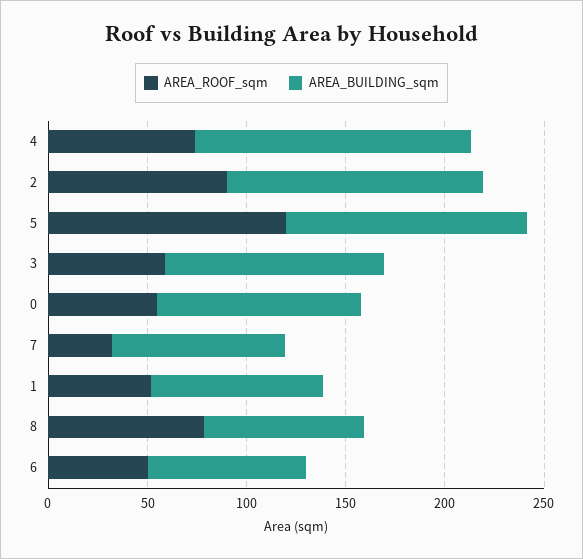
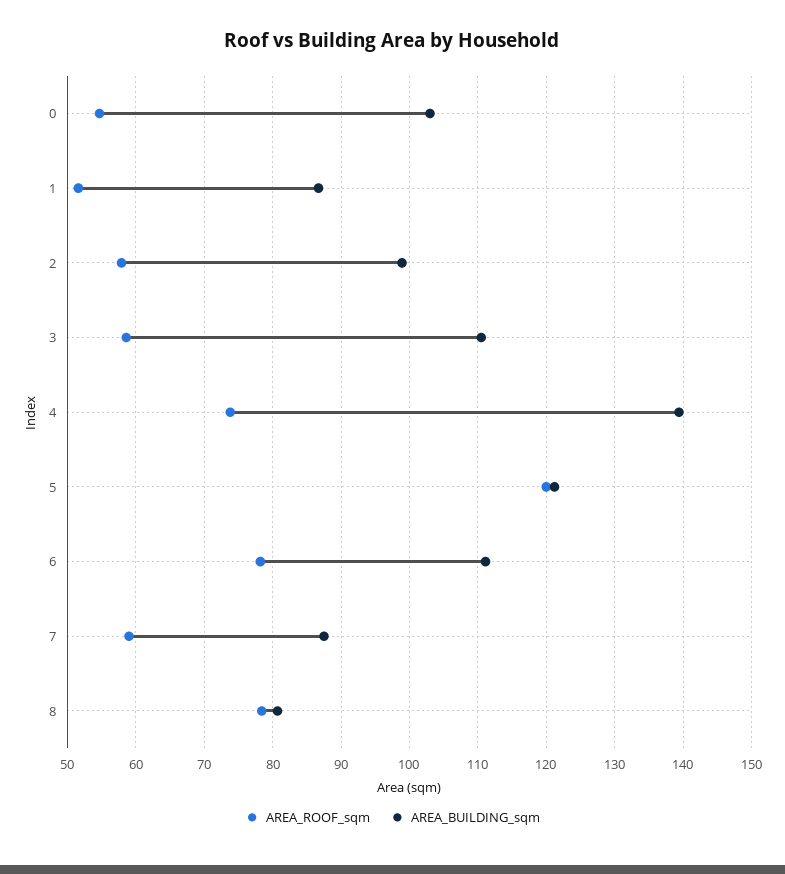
  {
    "AREA_ROOF_sqm": {
      "4": 74,
-     "2": 90,
+     "2": 58,
      "5": 120,
      "3": 59,
      "0": 55,
-     "7": 30,
+     "7": 59,
      "1": 52,
      "8": 78,
-     "6": 50
+     "6": 78
    },
    "AREA_BUILDING_sqm": {
      "4": 139,
-     "2": 130,
+     "2": 99,
      "5": 121,
      "3": 111,
      "0": 103,
      "7": 88,
      "1": 87,
      "8": 81,
-     "6": 80
+     "6": 111
    }
  }

